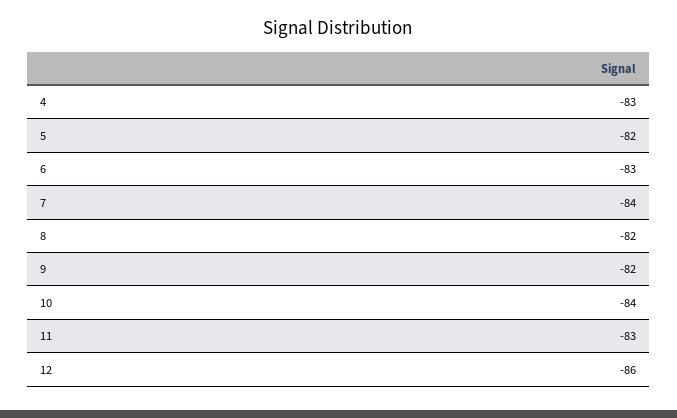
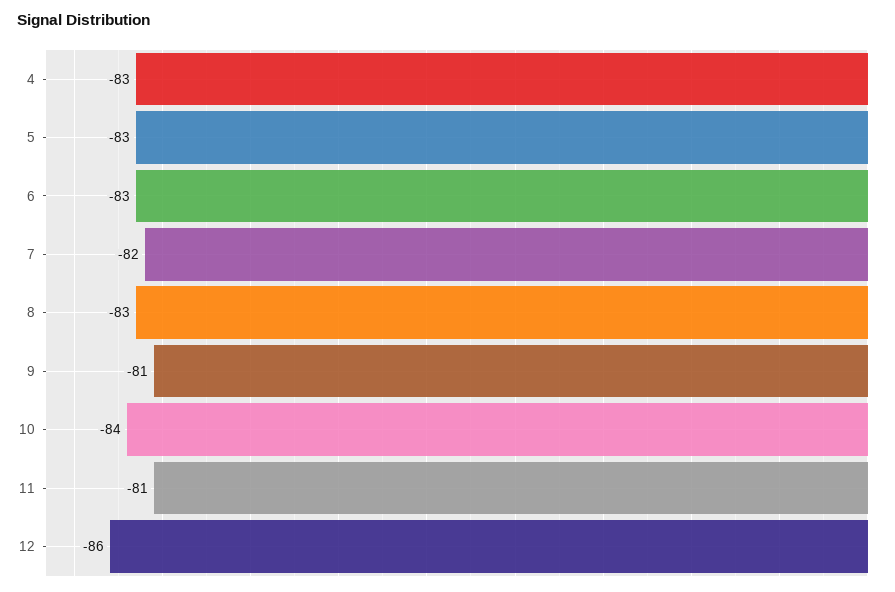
  {
    "4": -83,
-   "5": -82,
+   "5": -83,
    "6": -83,
-   "7": -84,
+   "7": -82,
-   "8": -82,
+   "8": -83,
-   "9": -82,
+   "9": -81,
    "10": -84,
-   "11": -83,
+   "11": -81,
    "12": -86
  }

